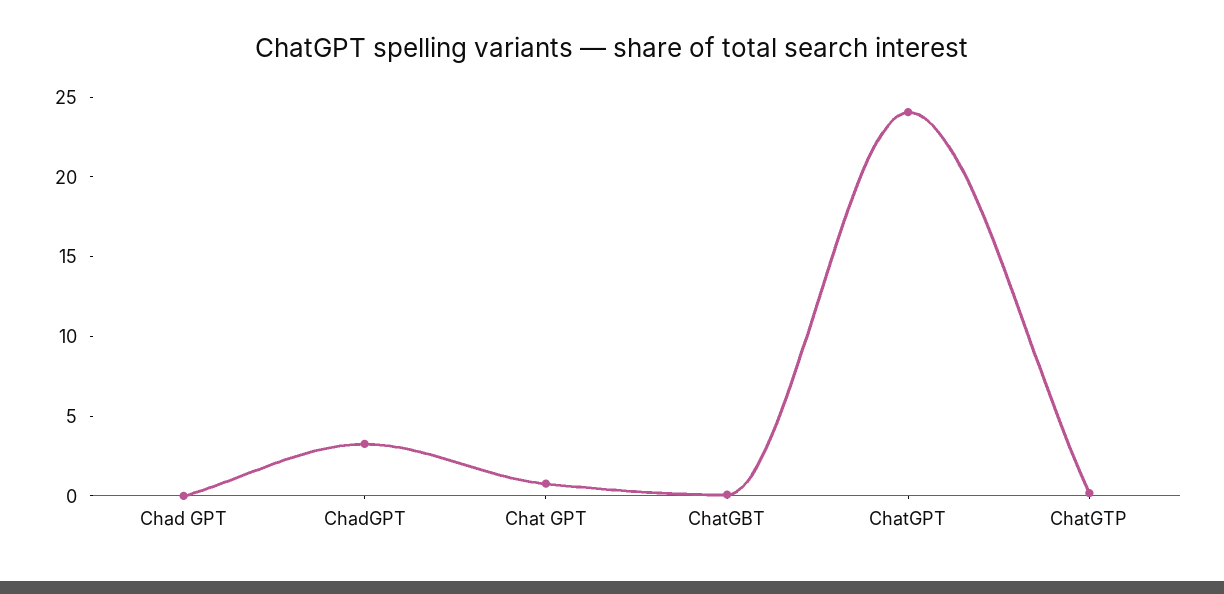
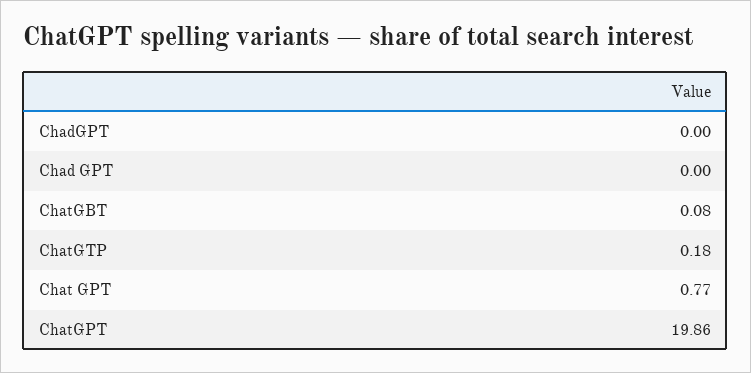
  {
    "Chad GPT": 0,
-   "ChadGPT": 3,
+   "ChadGPT": 0,
    "Chat GPT": 0.77,
    "ChatGBT": 0.08,
-   "ChatGPT": 24,
+   "ChatGPT": 19.86,
    "ChatGTP": 0.18
  }

